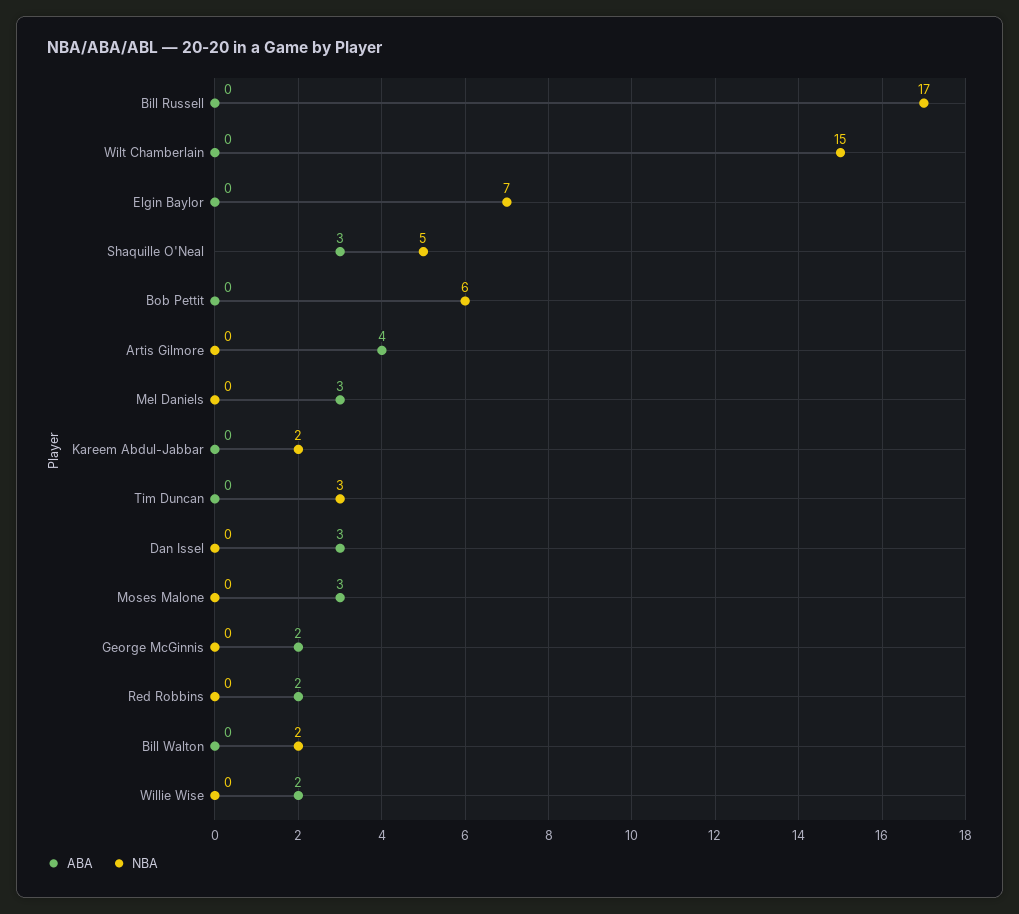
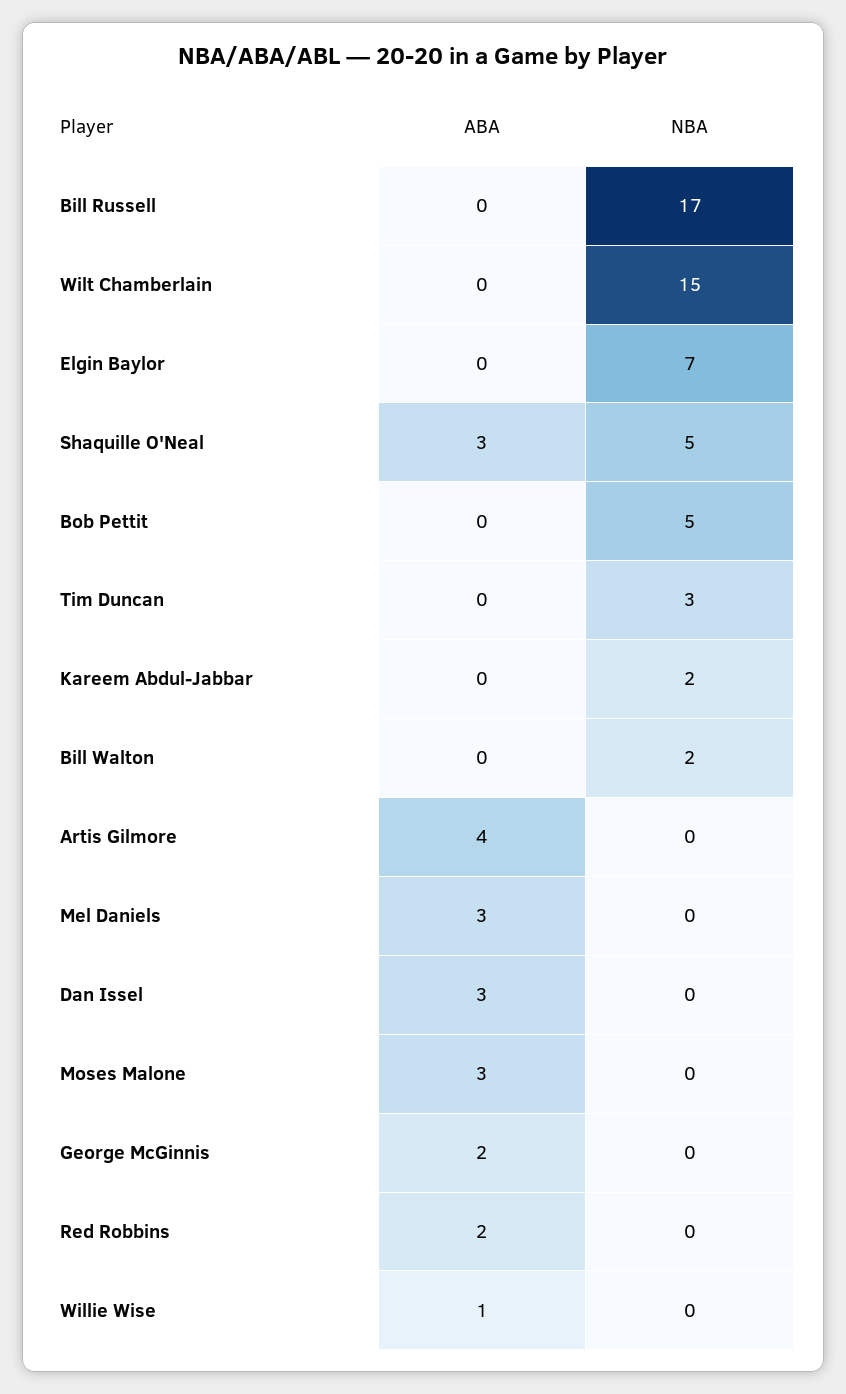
  {
    "ABA": {
      "Bill Russell": 0,
      "Wilt Chamberlain": 0,
      "Elgin Baylor": 0,
      "Shaquille O'Neal": 3,
      "Bob Pettit": 0,
      "Artis Gilmore": 4,
      "Mel Daniels": 3,
      "Kareem Abdul-Jabbar": 0,
      "Tim Duncan": 0,
      "Dan Issel": 3,
      "Moses Malone": 3,
      "George McGinnis": 2,
      "Red Robbins": 2,
      "Bill Walton": 0,
-     "Willie Wise": 2
+     "Willie Wise": 1
    },
    "NBA": {
      "Bill Russell": 17,
      "Wilt Chamberlain": 15,
      "Elgin Baylor": 7,
      "Shaquille O'Neal": 5,
-     "Bob Pettit": 6,
+     "Bob Pettit": 5,
      "Artis Gilmore": 0,
      "Mel Daniels": 0,
      "Kareem Abdul-Jabbar": 2,
      "Tim Duncan": 3,
      "Dan Issel": 0,
      "Moses Malone": 0,
      "George McGinnis": 0,
      "Red Robbins": 0,
      "Bill Walton": 2,
      "Willie Wise": 0
    }
  }

